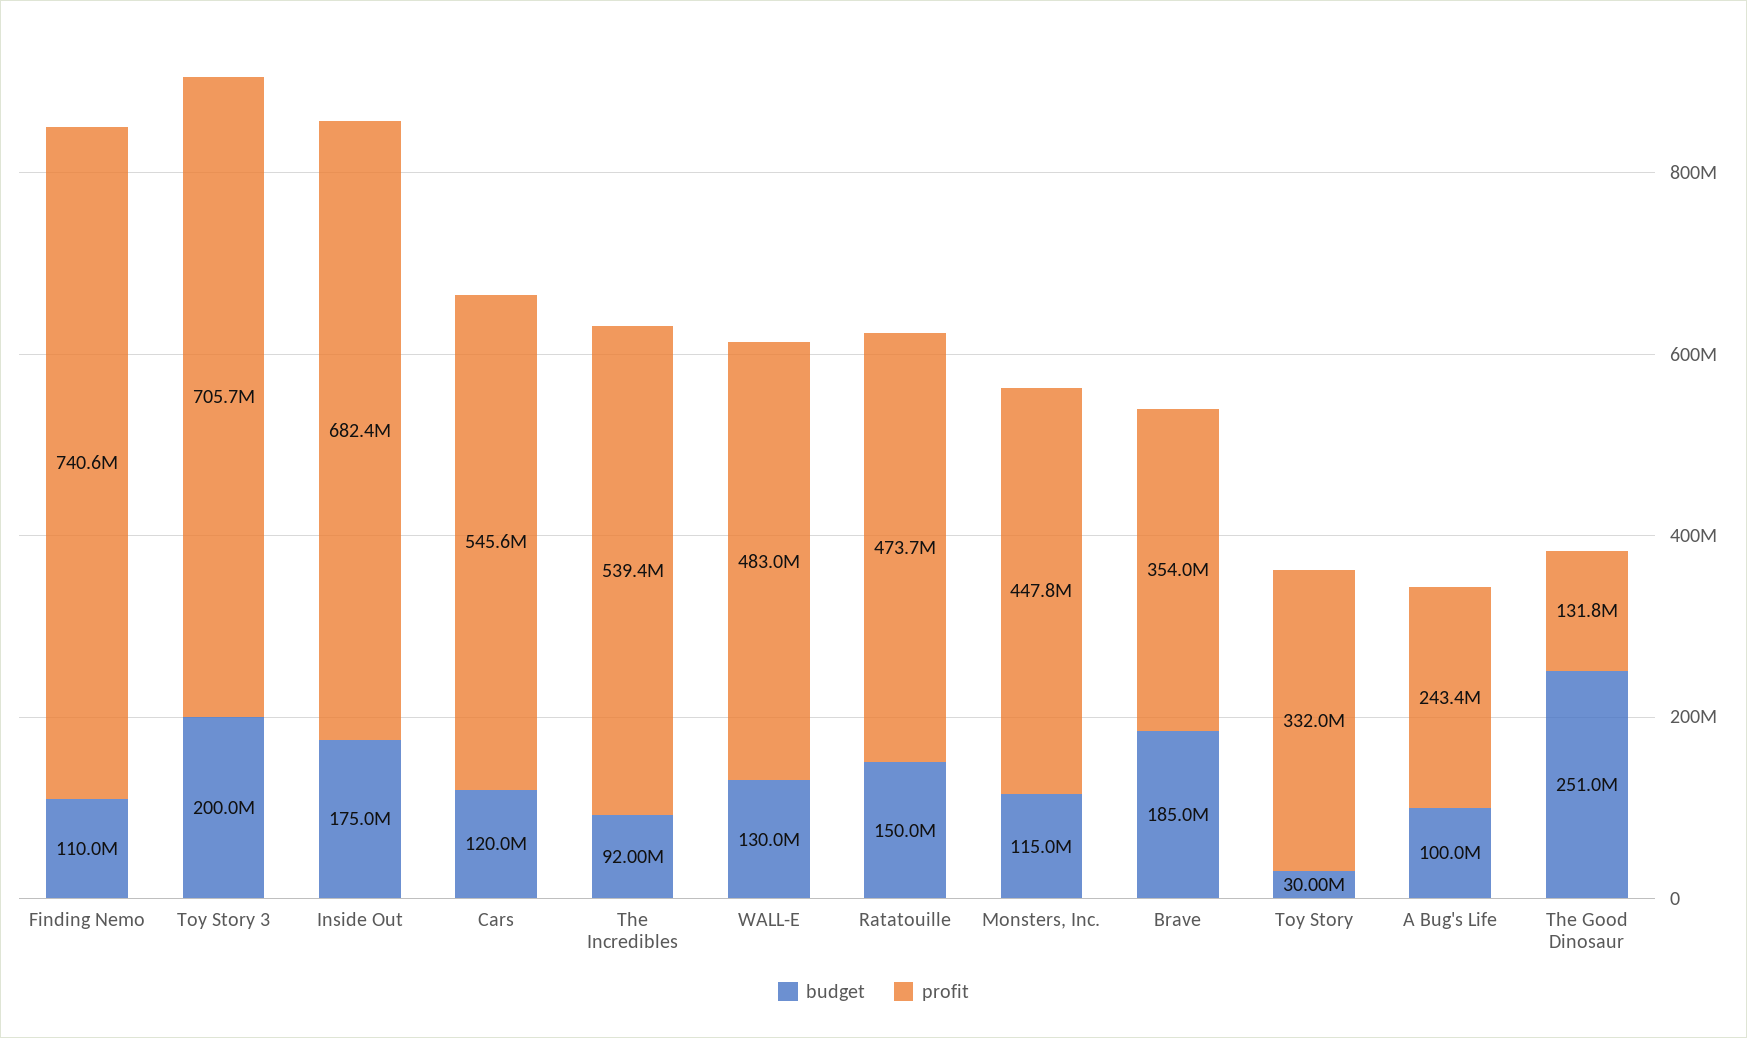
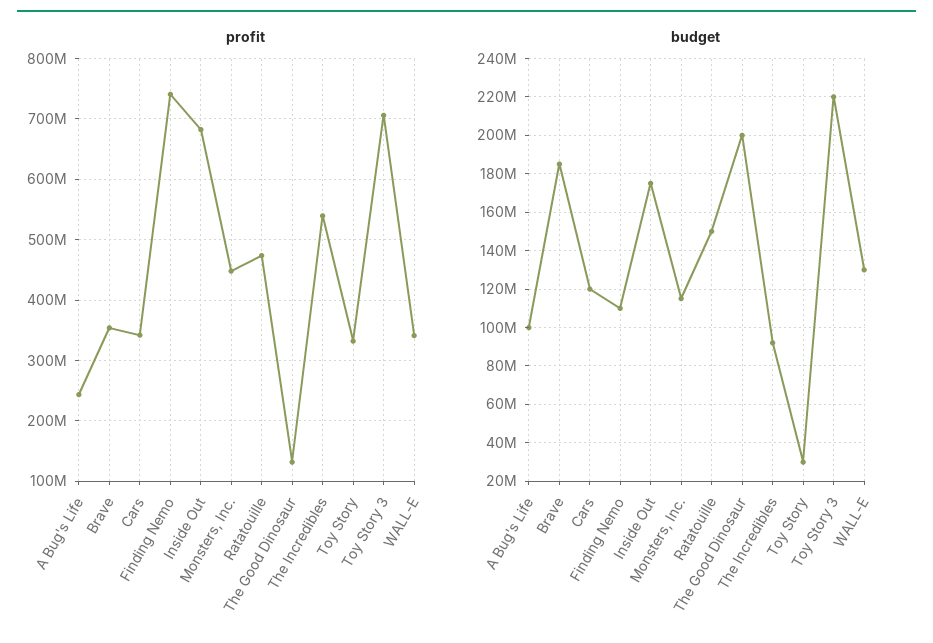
  {
    "budget": {
      "Finding Nemo": 110000000,
-     "Toy Story 3": 200000000,
+     "Toy Story 3": 220000000,
      "Inside Out": 175000000,
      "Cars": 120000000,
      "The Incredibles": 92000000,
      "WALL-E": 130000000,
      "Ratatouille": 150000000,
      "Monsters, Inc.": 115000000,
      "Brave": 185000000,
      "Toy Story": 30000000,
      "A Bug's Life": 100000000,
-     "The Good Dinosaur": 251000000
+     "The Good Dinosaur": 200000000
    },
    "profit": {
      "Finding Nemo": 740600000,
      "Toy Story 3": 705700000,
      "Inside Out": 682400000,
-     "Cars": 545600000,
+     "Cars": 340000000,
      "The Incredibles": 539400000,
-     "WALL-E": 483000000,
+     "WALL-E": 340000000,
      "Ratatouille": 473700000,
      "Monsters, Inc.": 447800000,
      "Brave": 354000000,
      "Toy Story": 332000000,
      "A Bug's Life": 243400000,
      "The Good Dinosaur": 131800000
    }
  }

